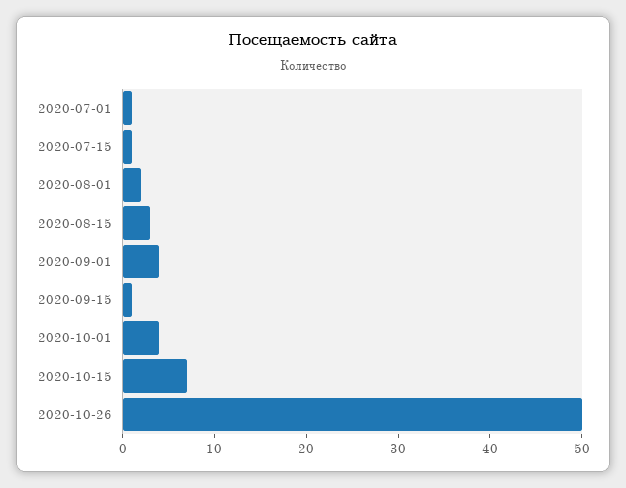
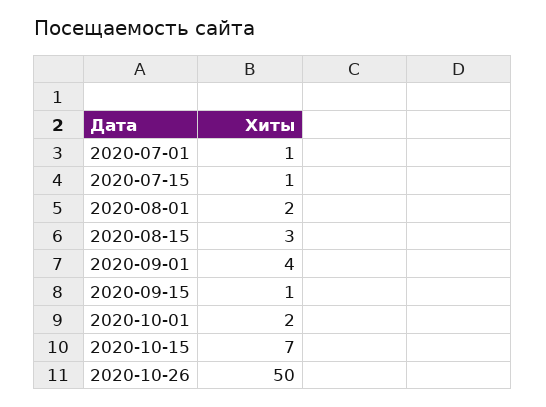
  {
    "2020-07-01": 1,
    "2020-07-15": 1,
    "2020-08-01": 2,
    "2020-08-15": 3,
    "2020-09-01": 4,
    "2020-09-15": 1,
-   "2020-10-01": 4,
+   "2020-10-01": 2,
    "2020-10-15": 7,
    "2020-10-26": 50
  }

